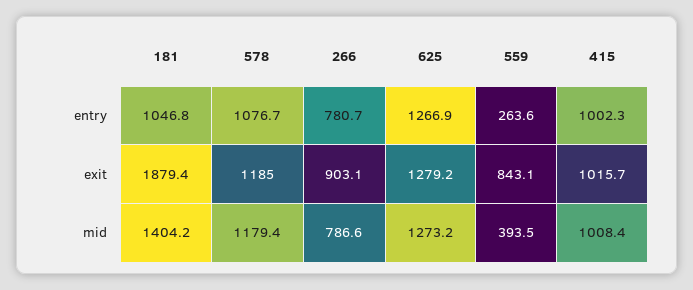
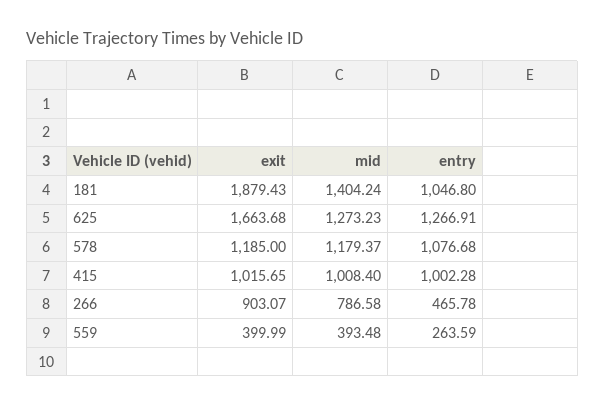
  {
    "181": {
      "entry": 1046.8,
      "exit": 1879.43,
      "mid": 1404.24
    },
    "578": {
      "entry": 1076.68,
      "exit": 1185,
      "mid": 1179.37
    },
    "266": {
-     "entry": 780.7,
+     "entry": 465.78,
      "exit": 903.07,
      "mid": 786.58
    },
    "625": {
      "entry": 1266.91,
-     "exit": 1279.2,
+     "exit": 1663.68,
      "mid": 1273.23
    },
    "559": {
      "entry": 263.59,
-     "exit": 843.1,
+     "exit": 399.99,
      "mid": 393.48
    },
    "415": {
      "entry": 1002.28,
      "exit": 1015.65,
      "mid": 1008.4
    }
  }

